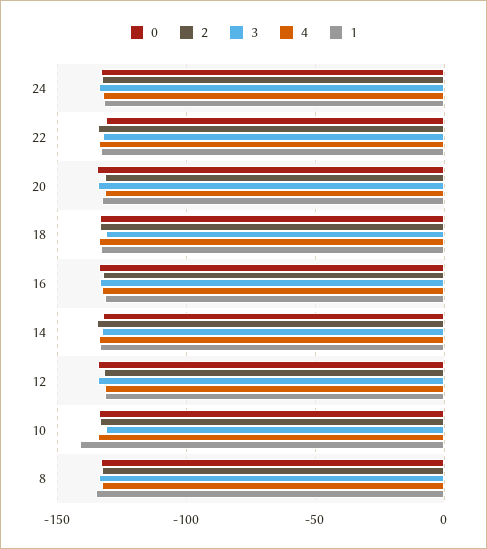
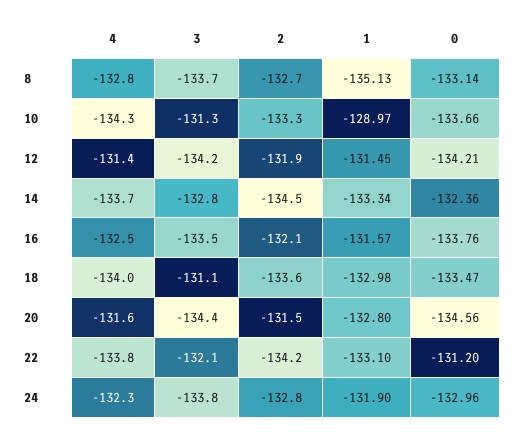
  {
    "0": {
      "24": -132.96,
      "22": -131.2,
      "20": -134.56,
      "18": -133.47,
      "16": -133.76,
      "14": -132.36,
      "12": -134.21,
      "10": -133.66,
      "8": -133.14
    },
    "2": {
      "24": -132.8,
      "22": -134.2,
      "20": -131.5,
      "18": -133.6,
      "16": -132.1,
      "14": -134.5,
      "12": -131.9,
      "10": -133.3,
      "8": -132.7
    },
    "3": {
      "24": -133.8,
      "22": -132.1,
      "20": -134.4,
      "18": -131.1,
      "16": -133.5,
      "14": -132.8,
      "12": -134.2,
      "10": -131.3,
      "8": -133.7
    },
    "4": {
      "24": -132.3,
      "22": -133.8,
      "20": -131.6,
      "18": -134,
      "16": -132.5,
      "14": -133.7,
      "12": -131.4,
      "10": -134.3,
      "8": -132.8
    },
    "1": {
      "24": -131.9,
      "22": -133.1,
      "20": -132.8,
      "18": -132.98,
      "16": -131.57,
      "14": -133.34,
      "12": -131.45,
-     "10": -140,
+     "10": -128.97,
      "8": -135.13
    }
  }

